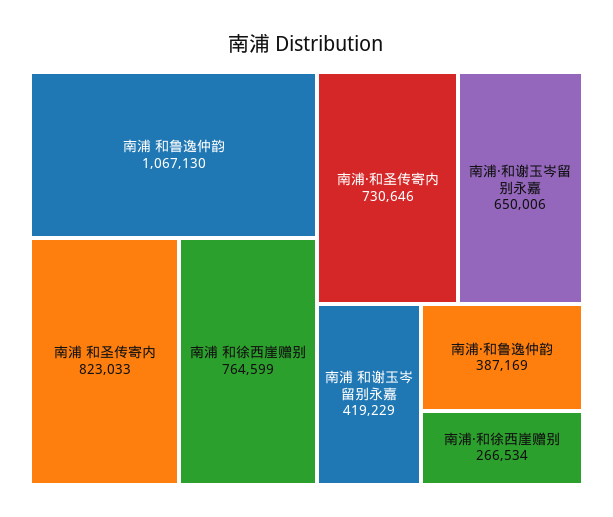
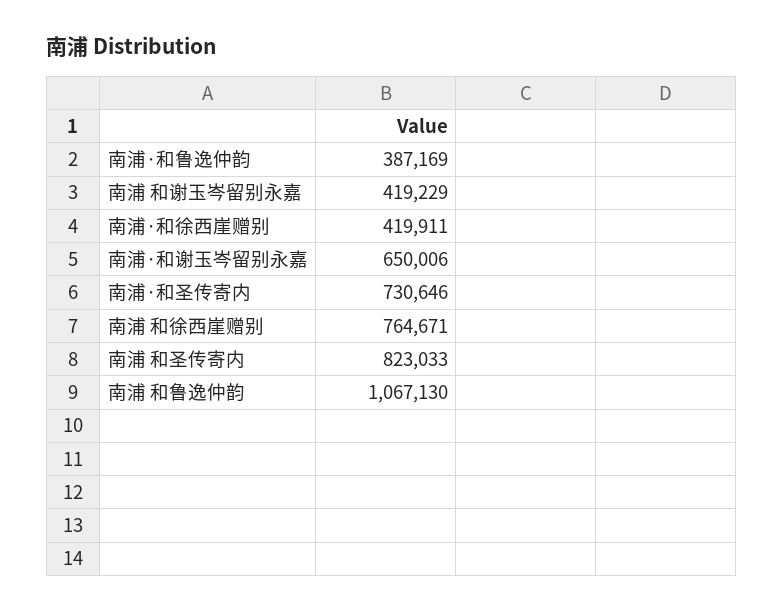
  {
    "南浦 和鲁逸仲韵": 1067130,
    "南浦 和圣传寄内": 823033,
-   "南浦 和徐西崖赠别": 764599,
+   "南浦 和徐西崖赠别": 764671,
    "南浦·和圣传寄内": 730646,
    "南浦·和谢玉岑留别永嘉": 650006,
    "南浦 和谢玉岑留别永嘉": 419229,
    "南浦·和鲁逸仲韵": 387169,
-   "南浦·和徐西崖赠别": 266534
+   "南浦·和徐西崖赠别": 419911
  }

